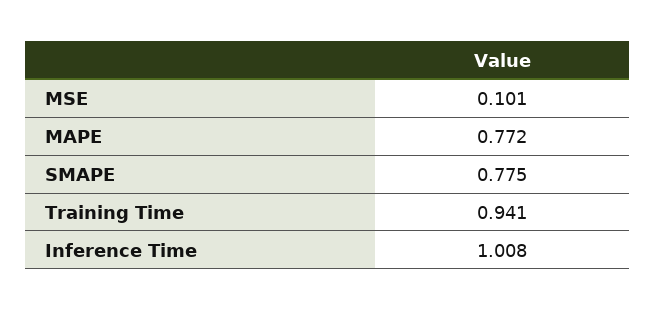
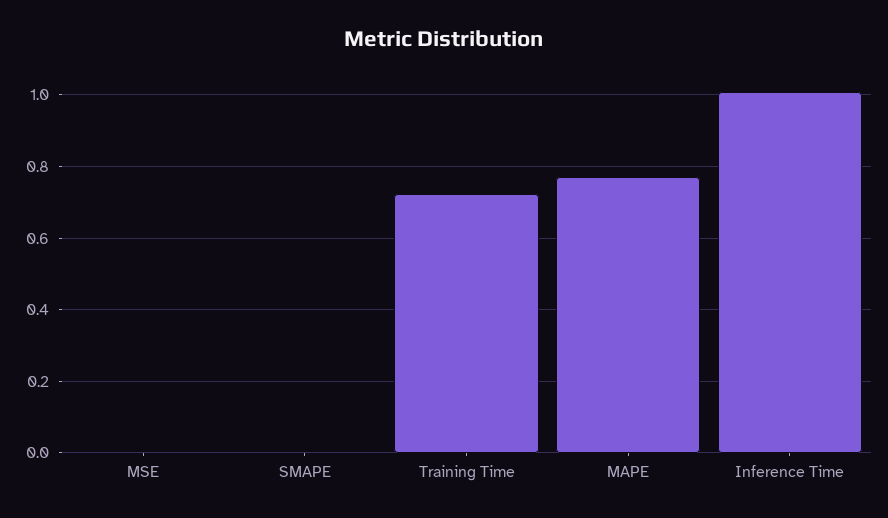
  {
-   "MSE": 0.101,
+   "MSE": 0,
    "MAPE": 0.772,
-   "SMAPE": 0.775,
+   "SMAPE": 0,
-   "Training Time": 0.941,
+   "Training Time": 0.72,
    "Inference Time": 1.008
  }

